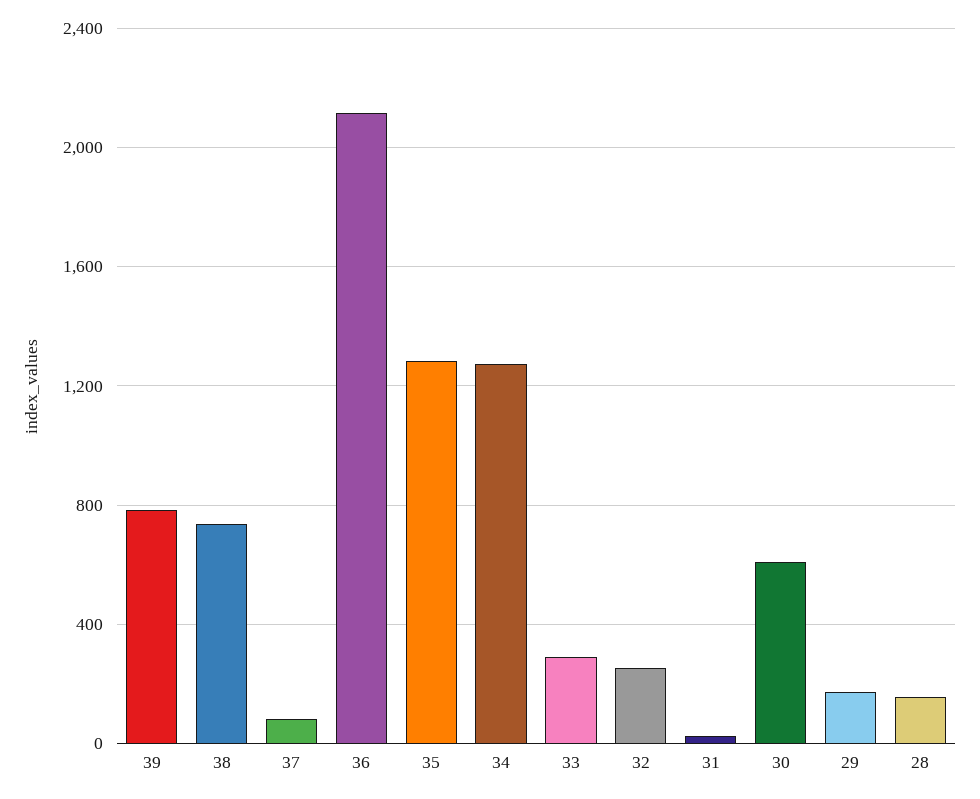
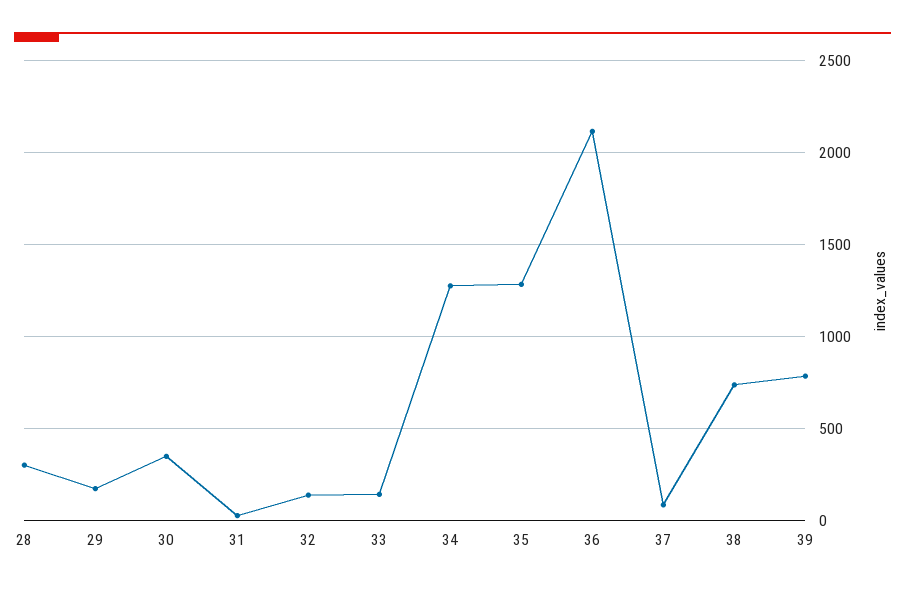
  {
    "39": 800,
    "38": 750,
    "37": 100,
    "36": 2100,
    "35": 1300,
    "34": 1300,
-   "33": 300,
+   "33": 150,
-   "32": 250,
+   "32": 150,
    "31": 50,
-   "30": 600,
+   "30": 350,
    "29": 150,
-   "28": 150
+   "28": 300
  }

